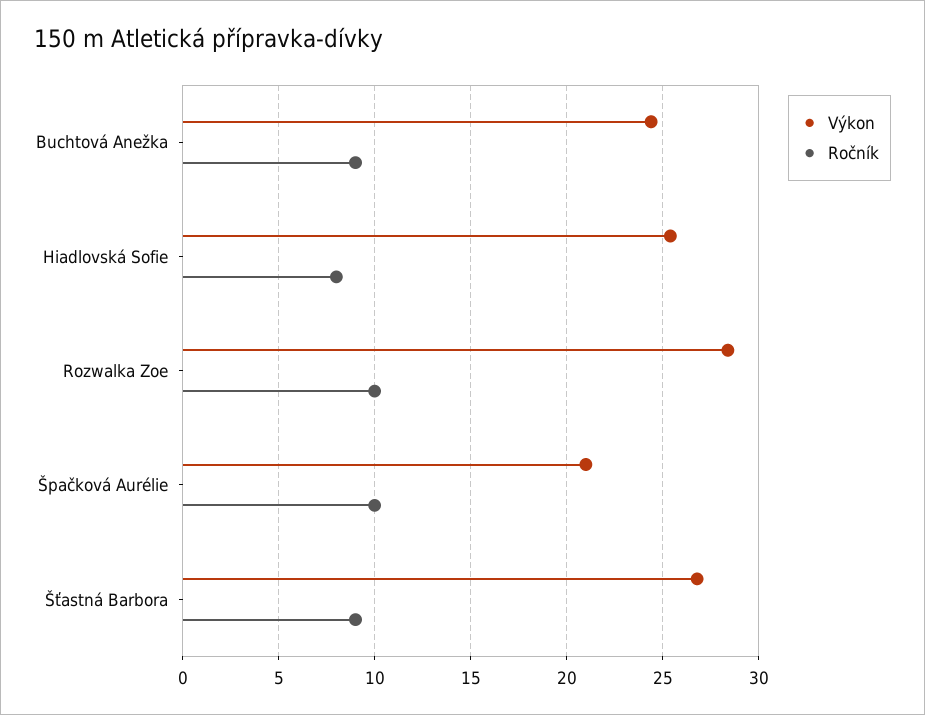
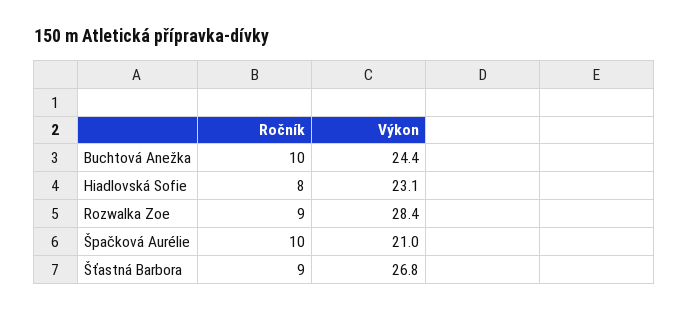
  {
    "Výkon": {
      "Buchtová Anežka": 24.4,
-     "Hiadlovská Sofie": 25.5,
+     "Hiadlovská Sofie": 23.1,
      "Rozwalka Zoe": 28.4,
      "Špačková Aurélie": 21,
      "Šťastná Barbora": 26.8
    },
    "Ročník": {
-     "Buchtová Anežka": 9,
+     "Buchtová Anežka": 10,
      "Hiadlovská Sofie": 8,
-     "Rozwalka Zoe": 10,
+     "Rozwalka Zoe": 9,
      "Špačková Aurélie": 10,
      "Šťastná Barbora": 9
    }
  }

